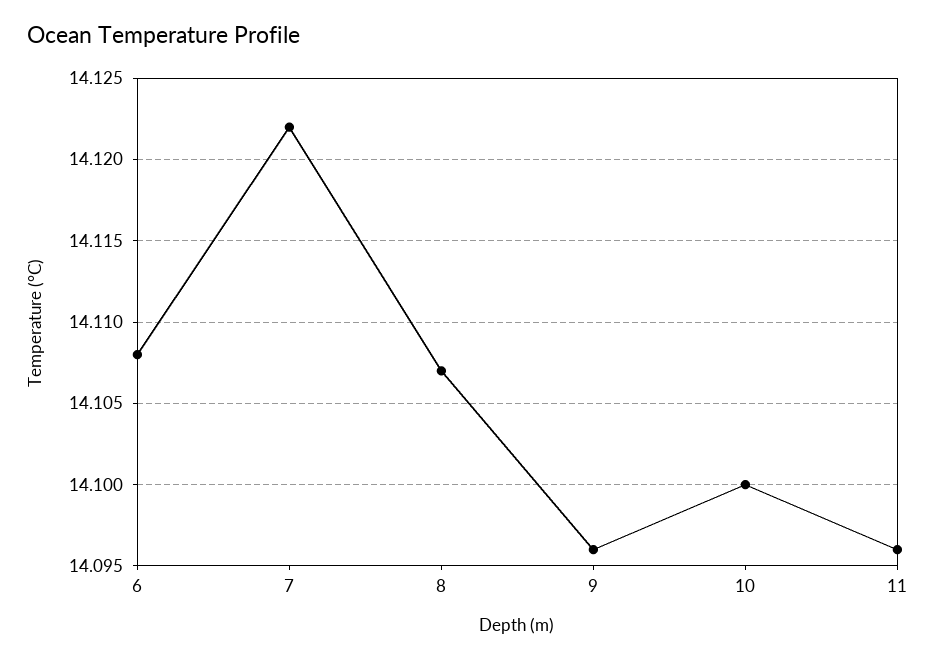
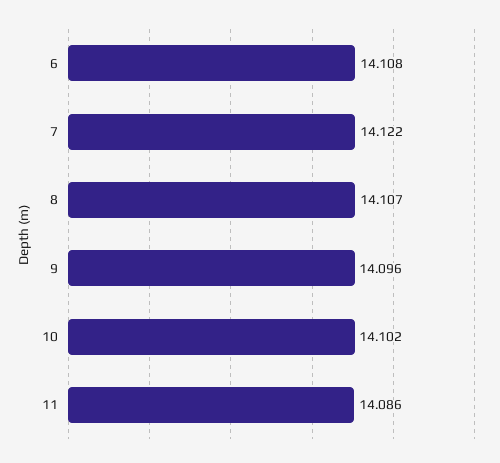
  {
    "6": 14.108,
    "7": 14.122,
    "8": 14.107,
    "9": 14.096,
-   "10": 14.1,
+   "10": 14.102,
-   "11": 14.096
+   "11": 14.086
  }

